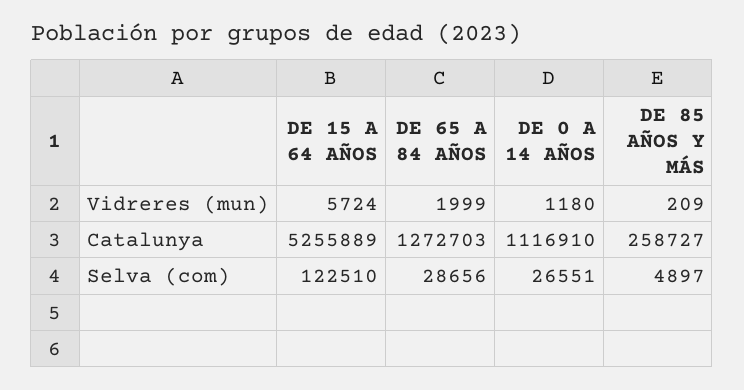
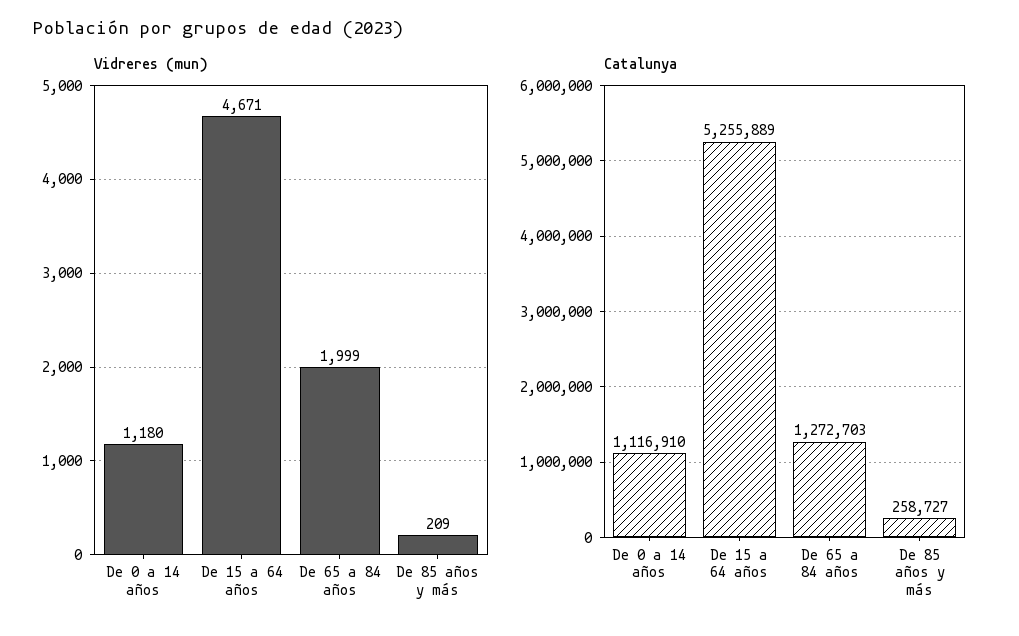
  {
    "Vidreres (mun)": {
-     "DE 15 A 64 AÑOS": 5724,
+     "DE 15 A 64 AÑOS": 4671,
      "DE 65 A 84 AÑOS": 1999,
      "DE 0 A 14 AÑOS": 1180,
      "DE 85 AÑOS Y MÁS": 209
    },
    "Catalunya": {
      "DE 15 A 64 AÑOS": 5255889,
      "DE 65 A 84 AÑOS": 1272703,
      "DE 0 A 14 AÑOS": 1116910,
      "DE 85 AÑOS Y MÁS": 258727
-   },
+   }
-   "Selva (com)": {
-     "DE 15 A 64 AÑOS": 122510,
-     "DE 65 A 84 AÑOS": 28656,
-     "DE 0 A 14 AÑOS": 26551,
-     "DE 85 AÑOS Y MÁS": 4897
-   }
  }

